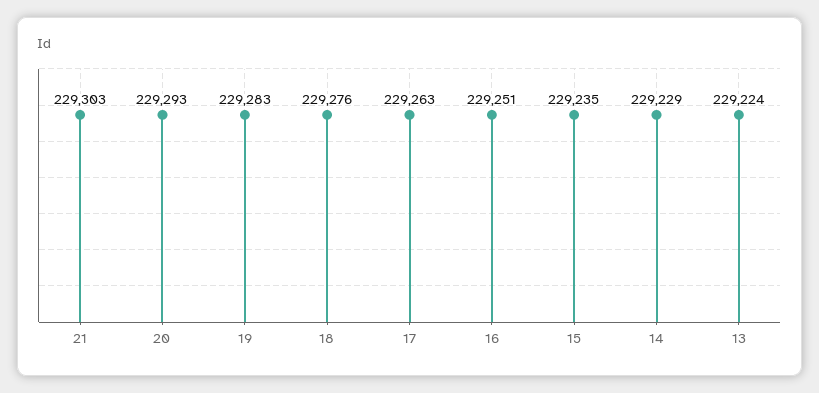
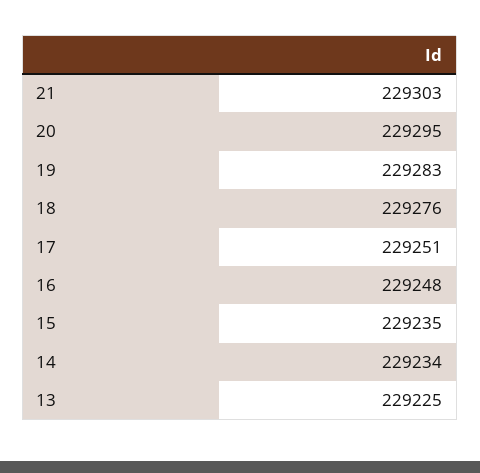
  {
    "21": 229303,
-   "20": 229293,
+   "20": 229295,
    "19": 229283,
    "18": 229276,
-   "17": 229263,
+   "17": 229251,
-   "16": 229251,
+   "16": 229248,
    "15": 229235,
-   "14": 229229,
+   "14": 229234,
-   "13": 229224
+   "13": 229225
  }

